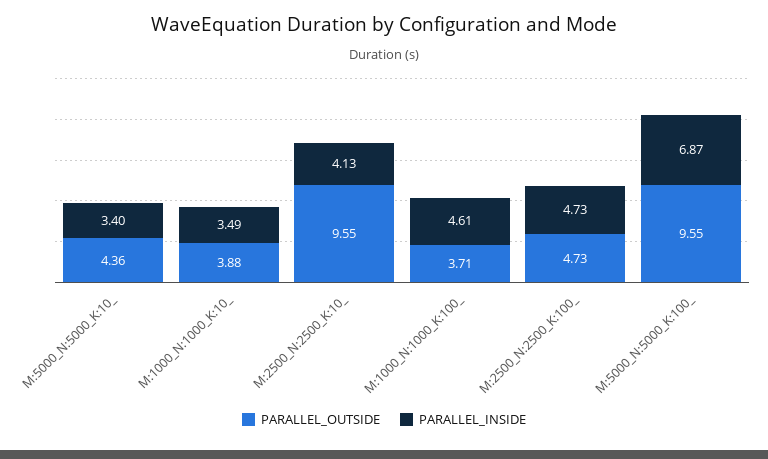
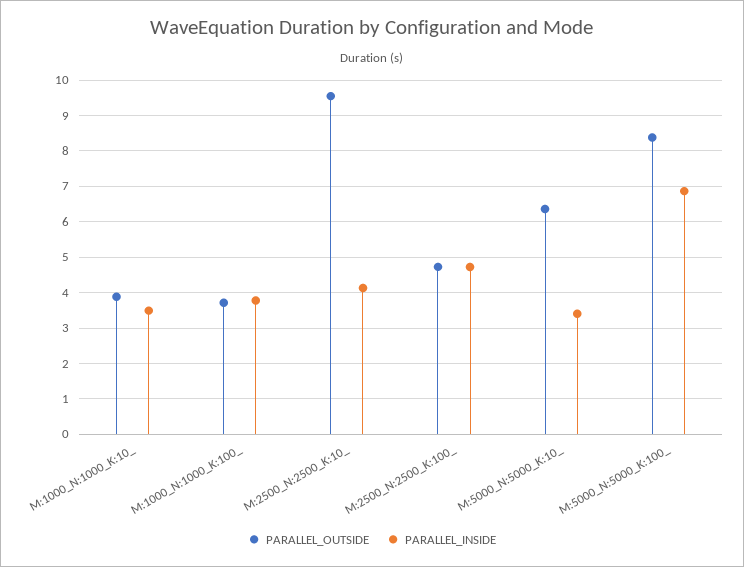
  {
    "PARALLEL_OUTSIDE": {
-     "M:5000_N:5000_K:10_": 4.36,
+     "M:5000_N:5000_K:10_": 6.4,
      "M:1000_N:1000_K:10_": 3.88,
      "M:2500_N:2500_K:10_": 9.55,
      "M:1000_N:1000_K:100_": 3.71,
      "M:2500_N:2500_K:100_": 4.73,
-     "M:5000_N:5000_K:100_": 9.55
+     "M:5000_N:5000_K:100_": 8.4
    },
    "PARALLEL_INSIDE": {
      "M:5000_N:5000_K:10_": 3.4,
      "M:1000_N:1000_K:10_": 3.49,
      "M:2500_N:2500_K:10_": 4.13,
-     "M:1000_N:1000_K:100_": 4.61,
+     "M:1000_N:1000_K:100_": 3.8,
      "M:2500_N:2500_K:100_": 4.73,
      "M:5000_N:5000_K:100_": 6.87
    }
  }

